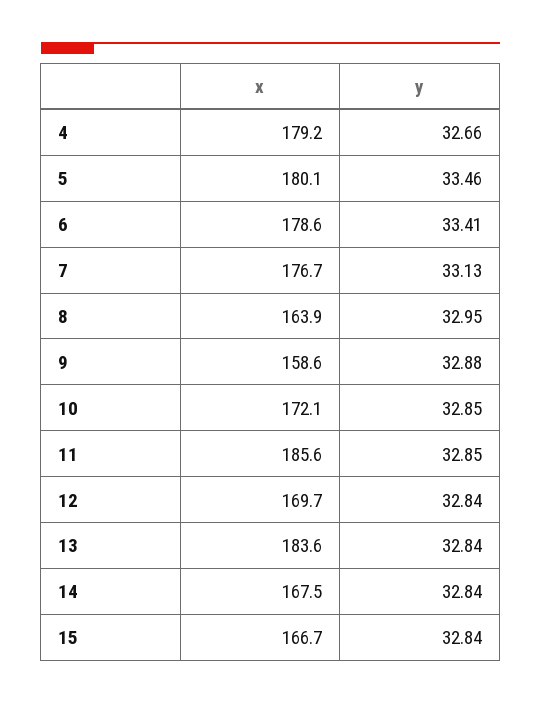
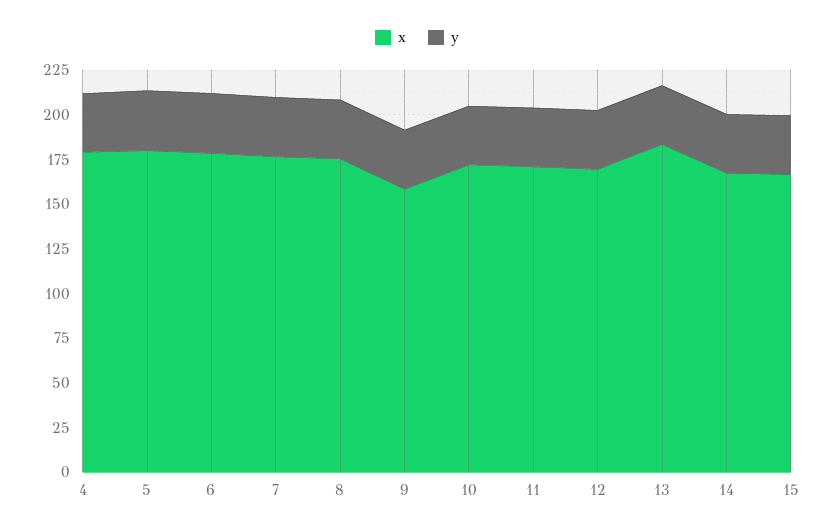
  {
    "x": {
      "4": 179.2,
      "5": 180.1,
      "6": 178.6,
      "7": 176.7,
-     "8": 163.9,
+     "8": 175,
      "9": 158.6,
      "10": 172.1,
-     "11": 185.6,
+     "11": 170,
      "12": 169.7,
      "13": 183.6,
      "14": 167.5,
      "15": 166.7
    },
    "y": {
      "4": 32.66,
      "5": 33.46,
      "6": 33.41,
      "7": 33.13,
      "8": 32.95,
      "9": 32.88,
      "10": 32.85,
      "11": 32.85,
      "12": 32.84,
      "13": 32.84,
      "14": 32.84,
      "15": 32.84
    }
  }

